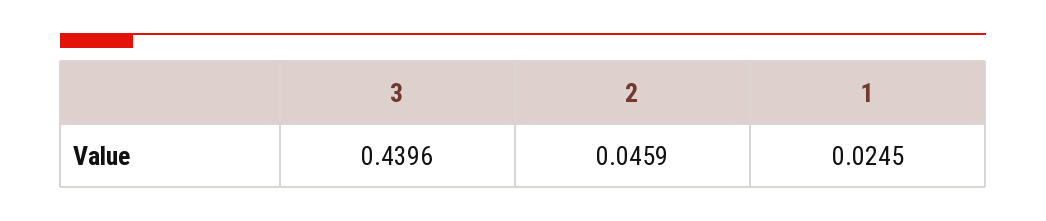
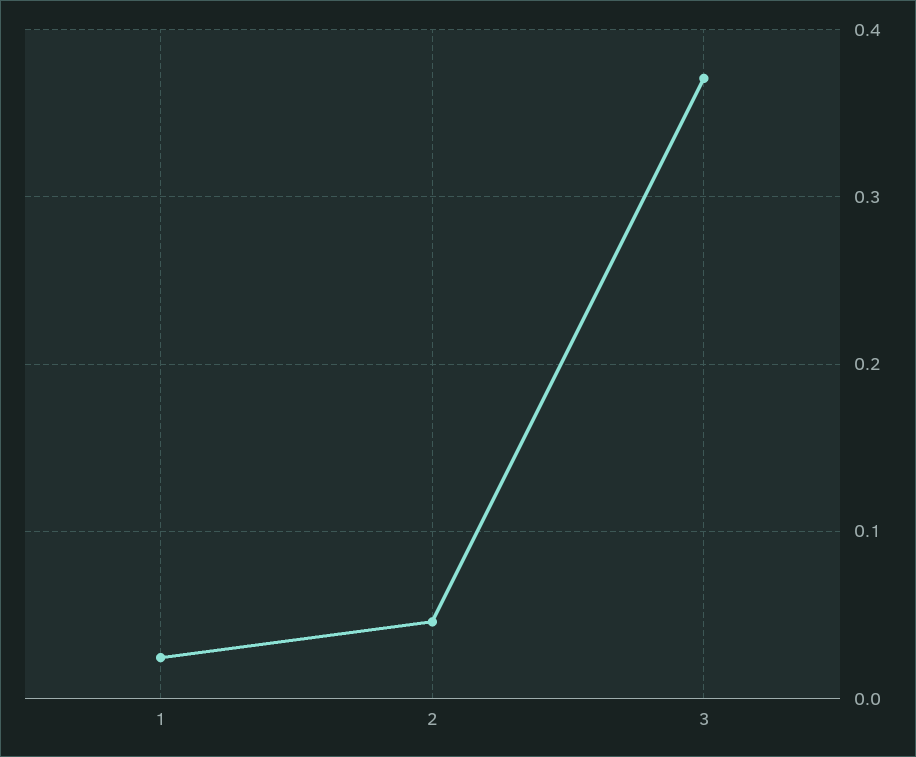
  {
-   "3": 0.4396,
+   "3": 0.37,
    "2": 0.0459,
    "1": 0.0245
  }

